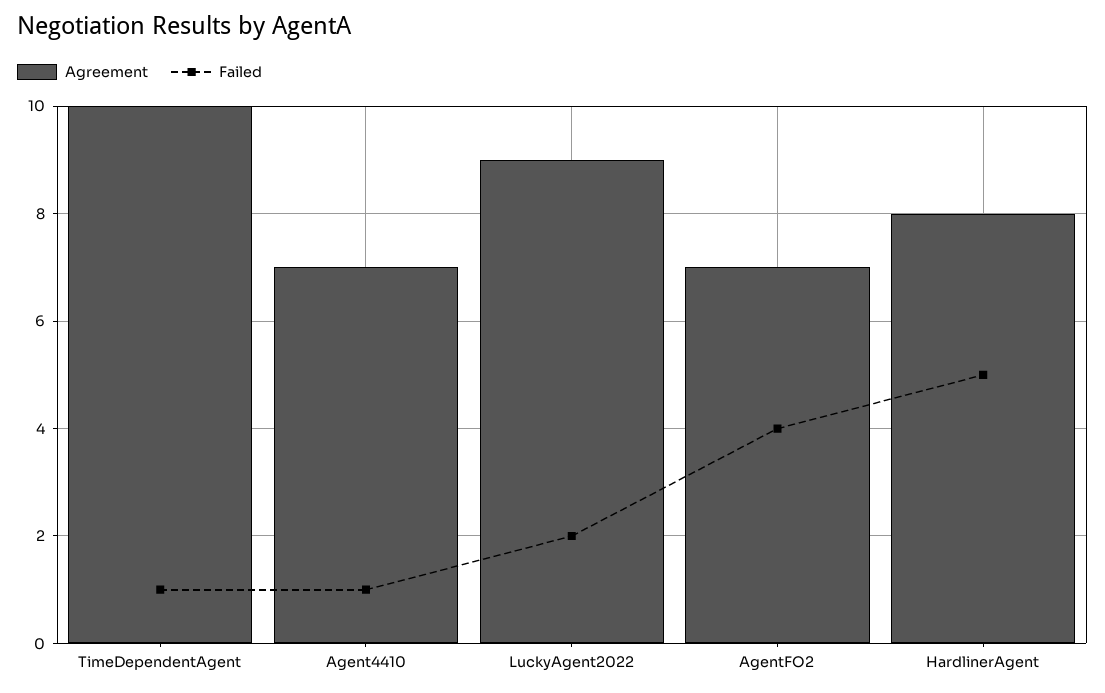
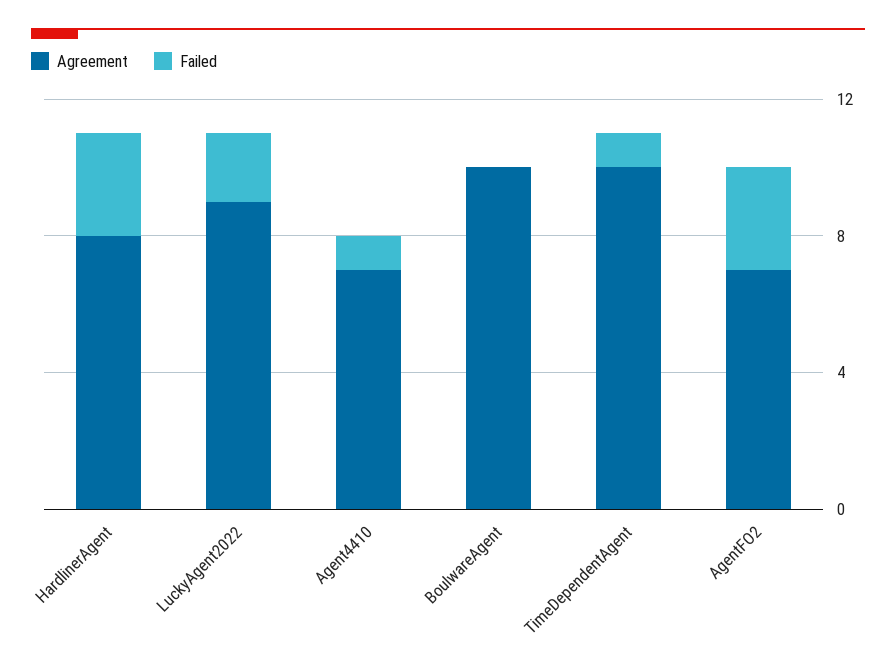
  {
    "Agreement": {
      "TimeDependentAgent": 10,
      "Agent4410": 7,
      "LuckyAgent2022": 9,
      "AgentFO2": 7,
-     "HardlinerAgent": 8
+     "HardlinerAgent": 8,
+     "BoulwareAgent": 10
    },
    "Failed": {
      "TimeDependentAgent": 1,
      "Agent4410": 1,
      "LuckyAgent2022": 2,
-     "AgentFO2": 4,
+     "AgentFO2": 3,
-     "HardlinerAgent": 5
+     "HardlinerAgent": 3,
+     "BoulwareAgent": 0
    }
  }

